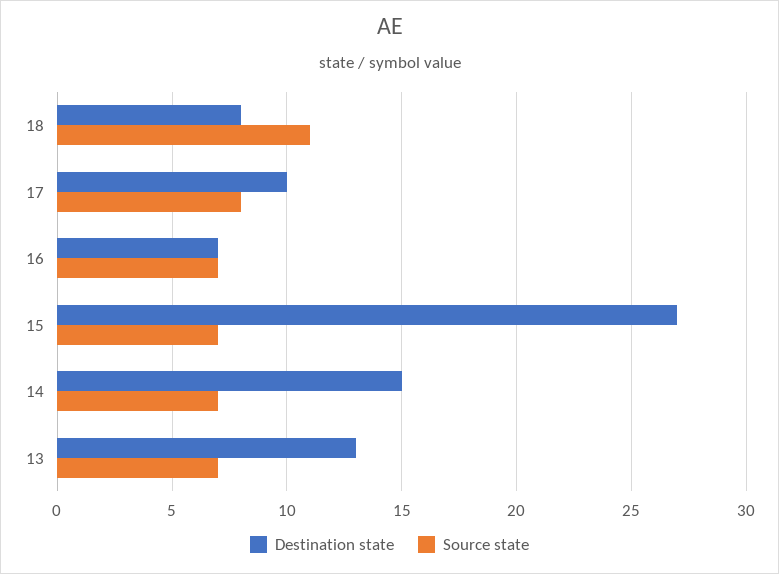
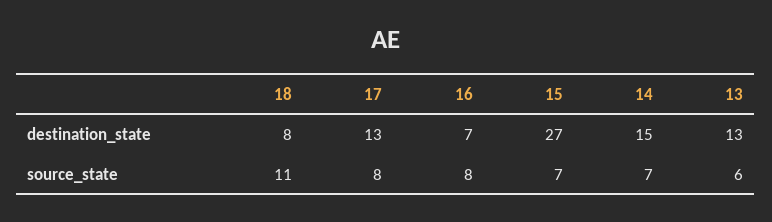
  {
    "Destination state": {
      "18": 8,
-     "17": 10,
+     "17": 13,
      "16": 7,
      "15": 27,
      "14": 15,
      "13": 13
    },
    "Source state": {
      "18": 11,
      "17": 8,
-     "16": 7,
+     "16": 8,
      "15": 7,
      "14": 7,
-     "13": 7
+     "13": 6
    }
  }

